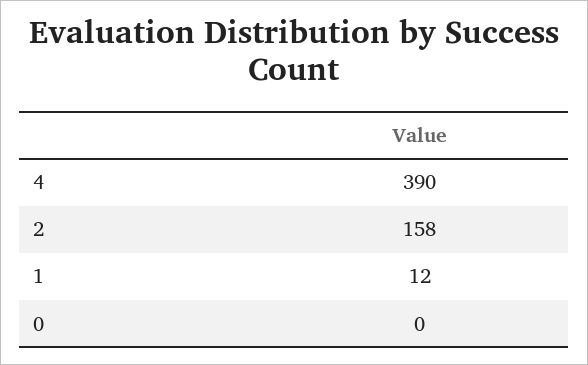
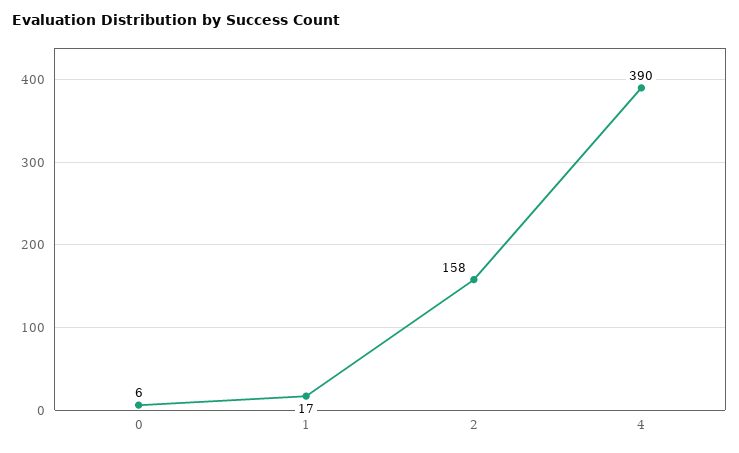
  {
    "4": 390,
    "2": 158,
-   "1": 12,
+   "1": 17,
-   "0": 0
+   "0": 6
  }

